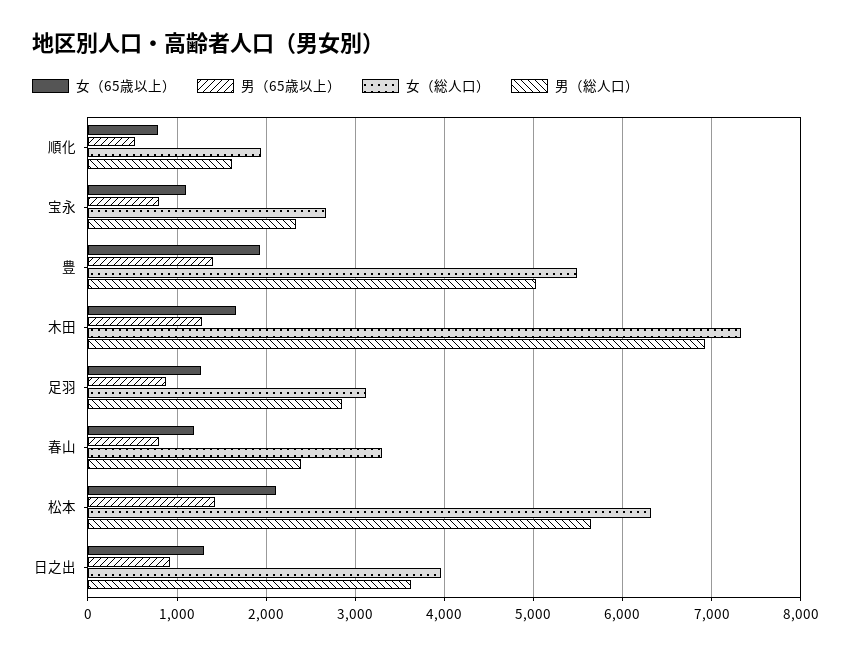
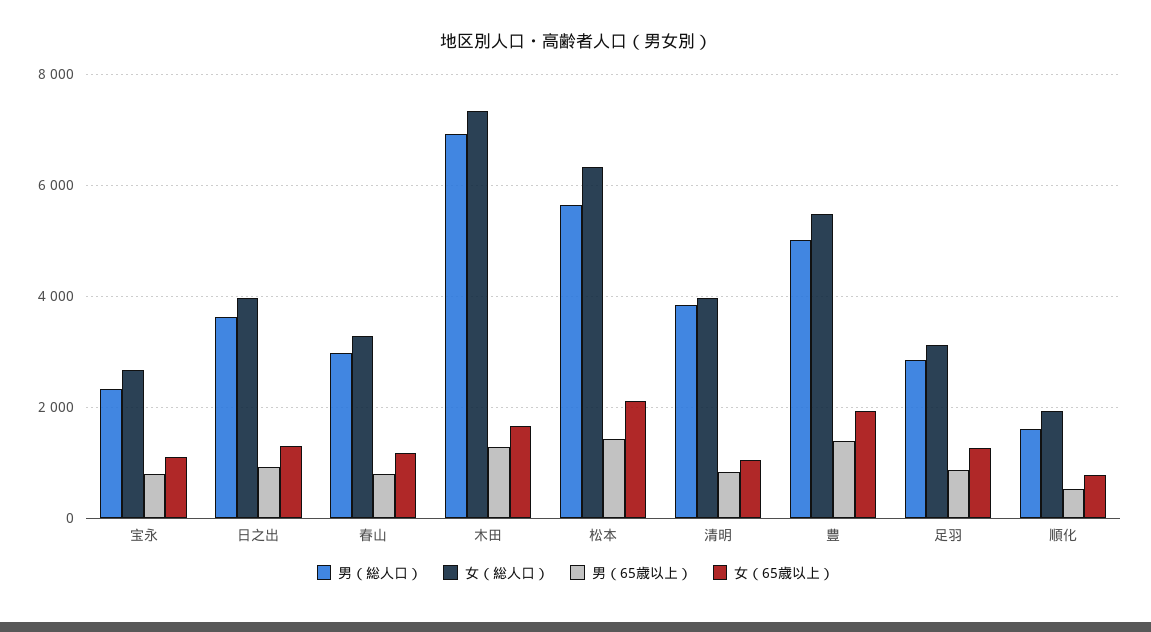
  {
    "女（65歳以上）": {
      "順化": 800,
      "宝永": 1100,
      "豊": 1900,
      "木田": 1700,
      "足羽": 1300,
      "春山": 1200,
      "松本": 2100,
-     "日之出": 1300
+     "日之出": 1300,
+     "清明": 1000
    },
    "男（65歳以上）": {
      "順化": 500,
      "宝永": 800,
      "豊": 1400,
      "木田": 1300,
      "足羽": 900,
      "春山": 800,
      "松本": 1400,
-     "日之出": 900
+     "日之出": 900,
+     "清明": 800
    },
    "女（総人口）": {
      "順化": 1900,
      "宝永": 2700,
      "豊": 5500,
      "木田": 7300,
      "足羽": 3100,
      "春山": 3300,
      "松本": 6300,
-     "日之出": 4000
+     "日之出": 4000,
+     "清明": 4000
    },
    "男（総人口）": {
      "順化": 1600,
      "宝永": 2300,
      "豊": 5000,
      "木田": 6900,
      "足羽": 2900,
-     "春山": 2400,
+     "春山": 3000,
      "松本": 5600,
-     "日之出": 3600
+     "日之出": 3600,
+     "清明": 3800
    }
  }

